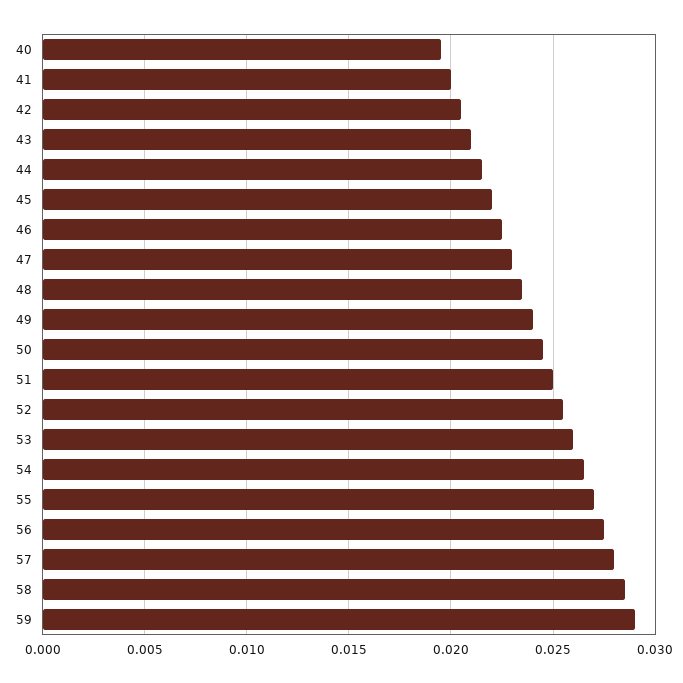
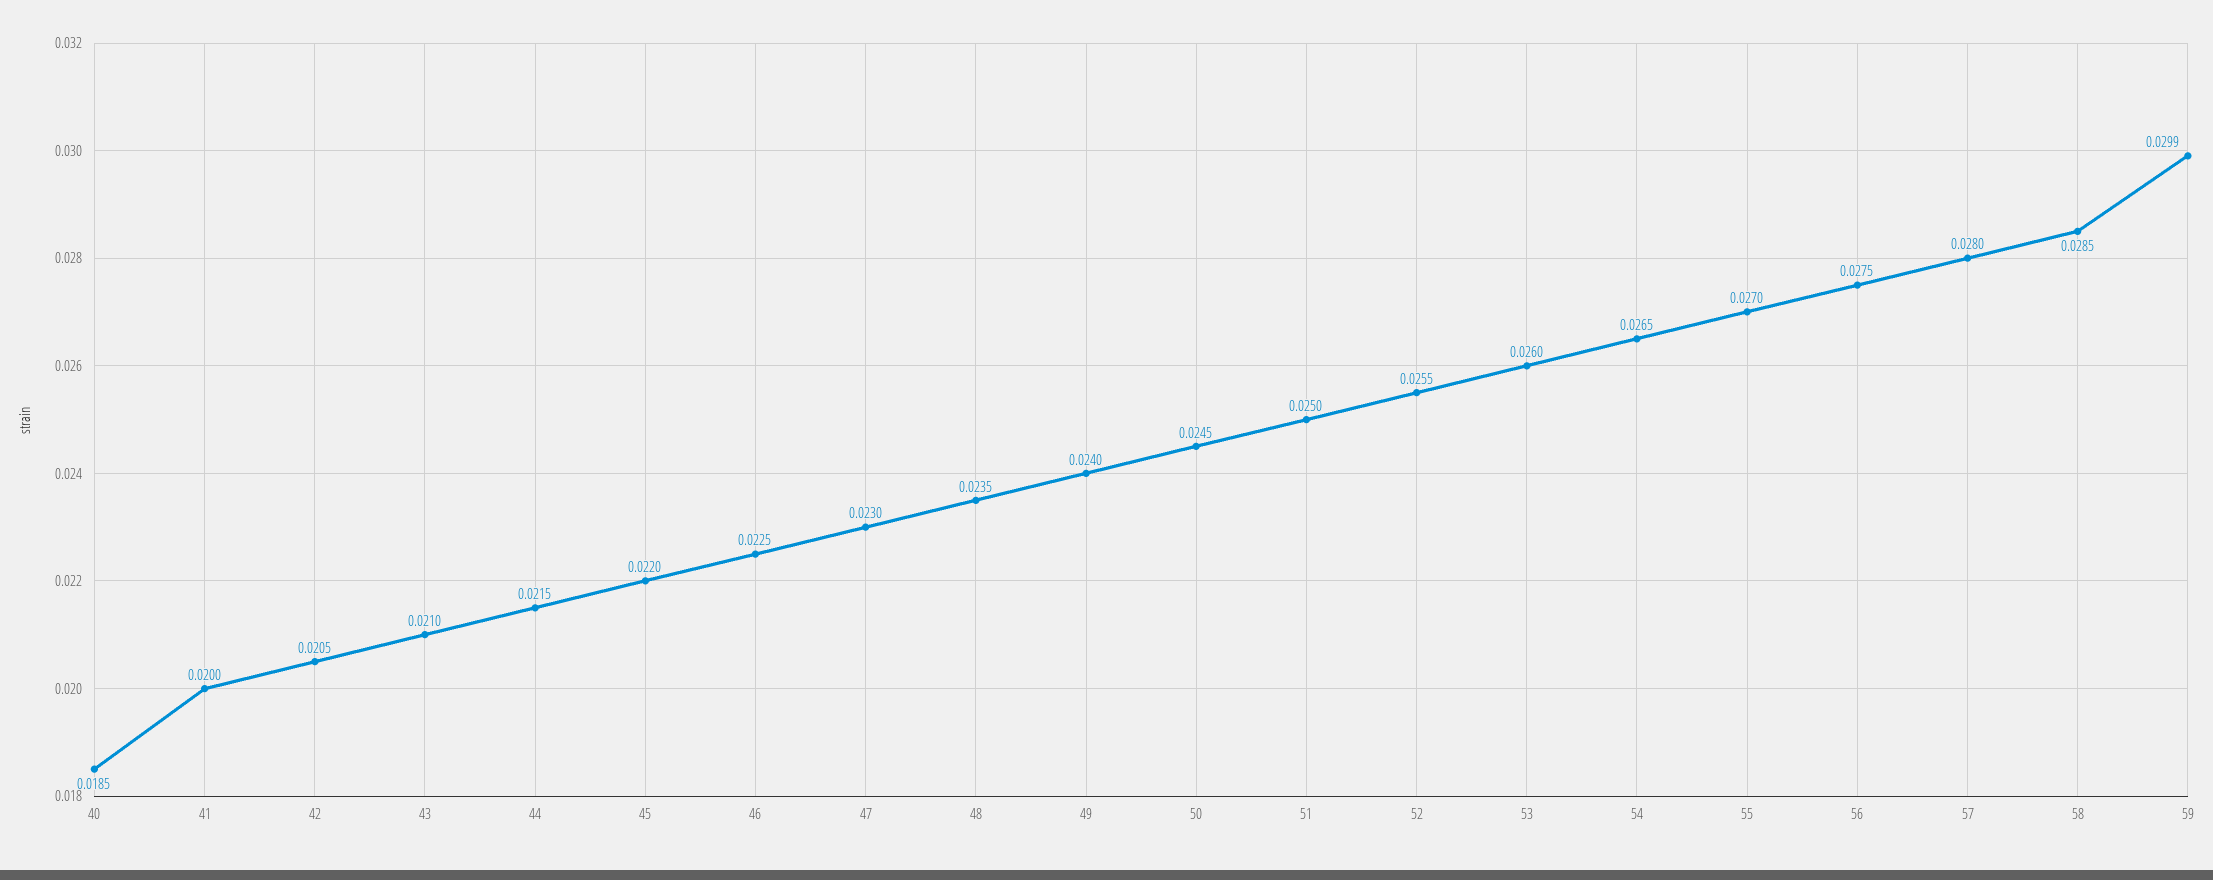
  {
-   "40": 0.0195,
+   "40": 0.0185,
    "41": 0.02,
    "42": 0.0205,
    "43": 0.021,
    "44": 0.0215,
    "45": 0.022,
    "46": 0.0225,
    "47": 0.023,
    "48": 0.0235,
    "49": 0.024,
    "50": 0.0245,
    "51": 0.025,
    "52": 0.0255,
    "53": 0.026,
    "54": 0.0265,
    "55": 0.027,
    "56": 0.0275,
    "57": 0.028,
    "58": 0.0285,
-   "59": 0.029
+   "59": 0.0299
  }

